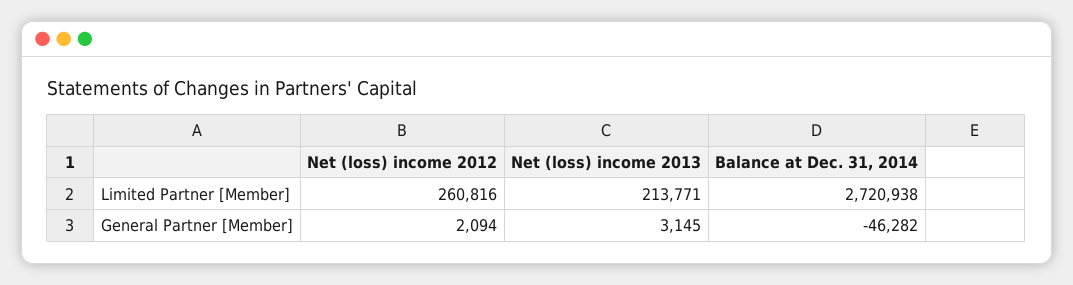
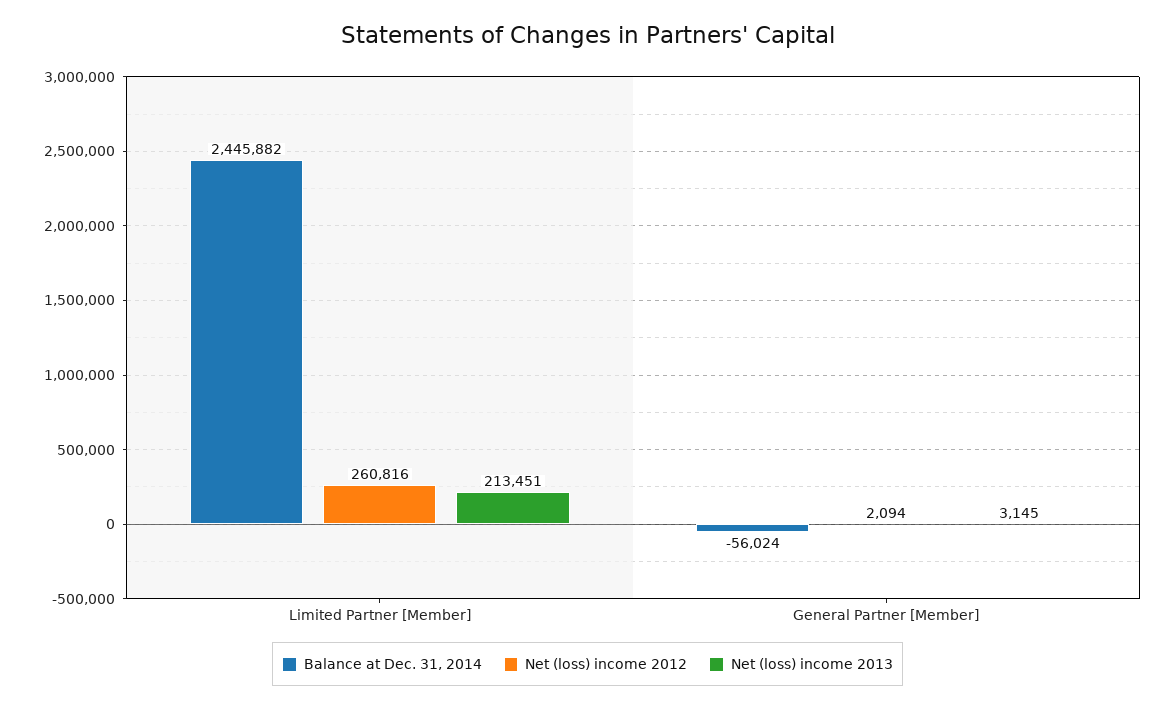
  {
    "Net (loss) income 2012": {
      "Limited Partner [Member]": 260816,
      "General Partner [Member]": 2094
    },
    "Net (loss) income 2013": {
-     "Limited Partner [Member]": 213771,
+     "Limited Partner [Member]": 213451,
      "General Partner [Member]": 3145
    },
    "Balance at Dec. 31, 2014": {
-     "Limited Partner [Member]": 2720938,
+     "Limited Partner [Member]": 2445882,
-     "General Partner [Member]": -46282
+     "General Partner [Member]": -56024
    }
  }

